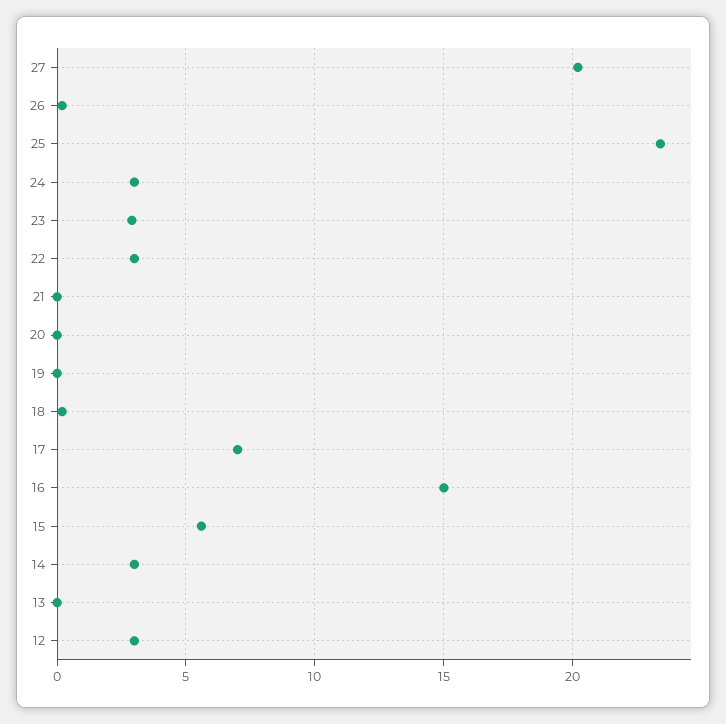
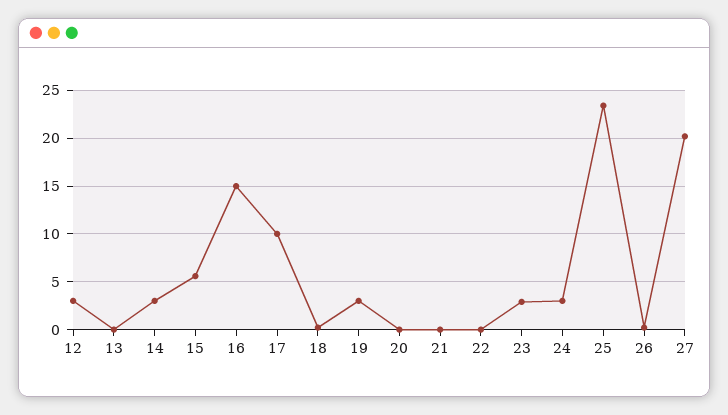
  {
    "27": 20,
    "26": 0,
    "25": 23.5,
    "24": 3,
    "23": 3,
-   "22": 3,
+   "22": 0,
    "21": 0,
    "20": 0,
-   "19": 0,
+   "19": 3,
    "18": 0,
-   "17": 7,
+   "17": 10,
    "16": 15,
    "15": 5.5,
    "14": 3,
    "13": 0,
    "12": 3
  }

